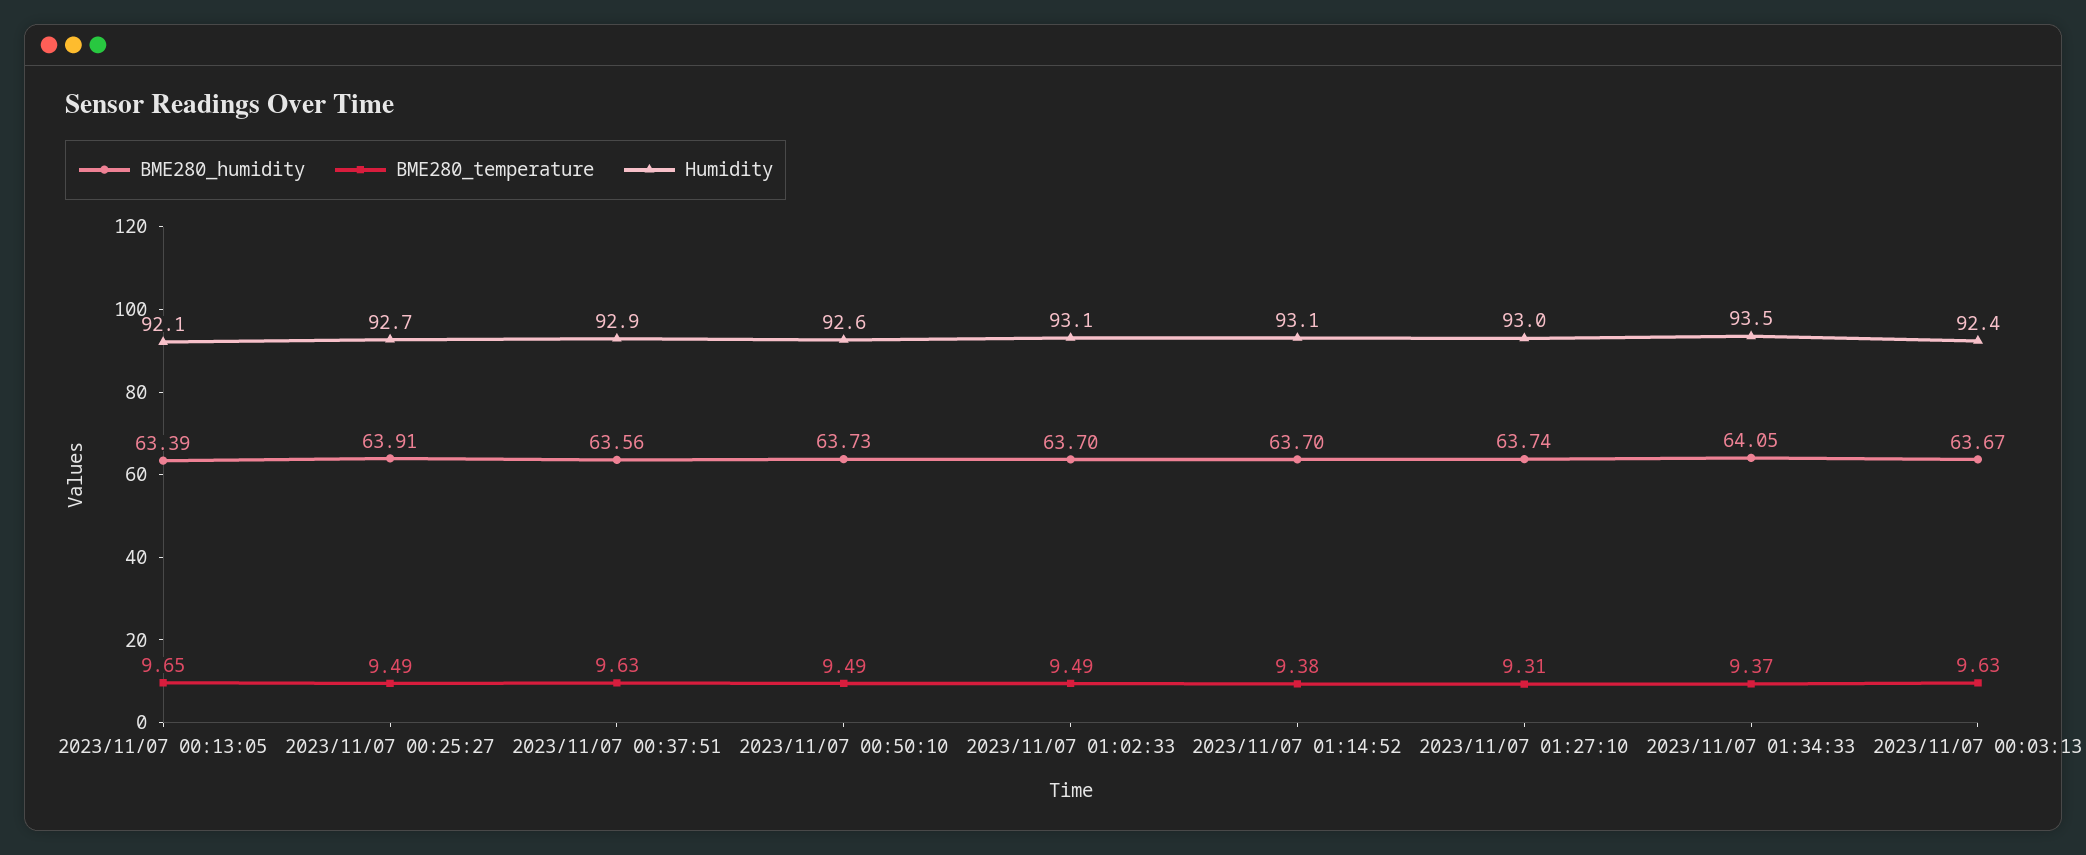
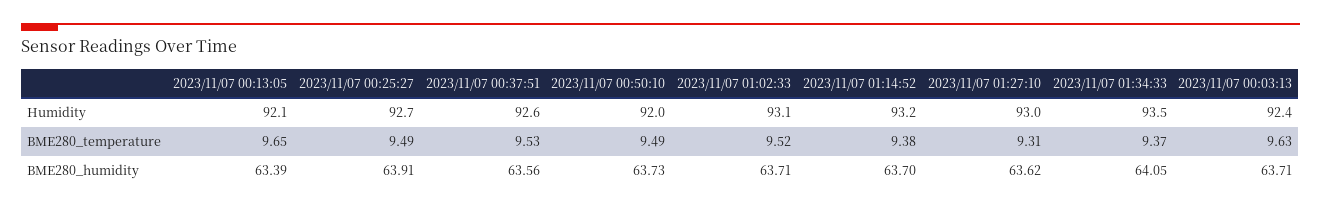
  {
    "BME280_humidity": {
      "2023/11/07 00:13:05": 63.39,
      "2023/11/07 00:25:27": 63.91,
      "2023/11/07 00:37:51": 63.56,
      "2023/11/07 00:50:10": 63.73,
-     "2023/11/07 01:02:33": 63.7,
+     "2023/11/07 01:02:33": 63.71,
      "2023/11/07 01:14:52": 63.7,
-     "2023/11/07 01:27:10": 63.74,
+     "2023/11/07 01:27:10": 63.62,
      "2023/11/07 01:34:33": 64.05,
-     "2023/11/07 00:03:13": 63.67
+     "2023/11/07 00:03:13": 63.71
    },
    "BME280_temperature": {
      "2023/11/07 00:13:05": 9.65,
      "2023/11/07 00:25:27": 9.49,
-     "2023/11/07 00:37:51": 9.63,
+     "2023/11/07 00:37:51": 9.53,
      "2023/11/07 00:50:10": 9.49,
-     "2023/11/07 01:02:33": 9.49,
+     "2023/11/07 01:02:33": 9.52,
      "2023/11/07 01:14:52": 9.38,
      "2023/11/07 01:27:10": 9.31,
      "2023/11/07 01:34:33": 9.37,
      "2023/11/07 00:03:13": 9.63
    },
    "Humidity": {
      "2023/11/07 00:13:05": 92.1,
      "2023/11/07 00:25:27": 92.7,
-     "2023/11/07 00:37:51": 92.9,
+     "2023/11/07 00:37:51": 92.6,
-     "2023/11/07 00:50:10": 92.6,
+     "2023/11/07 00:50:10": 92,
      "2023/11/07 01:02:33": 93.1,
-     "2023/11/07 01:14:52": 93.1,
+     "2023/11/07 01:14:52": 93.2,
      "2023/11/07 01:27:10": 93,
      "2023/11/07 01:34:33": 93.5,
      "2023/11/07 00:03:13": 92.4
    }
  }

